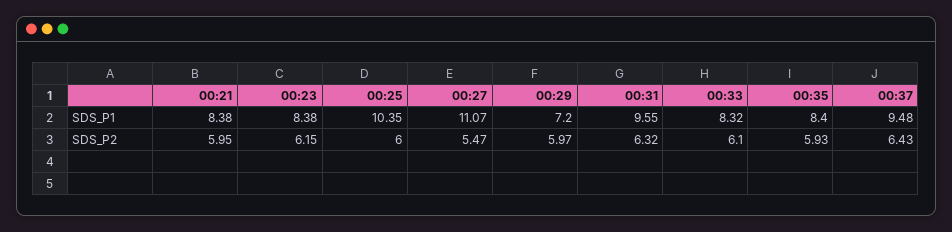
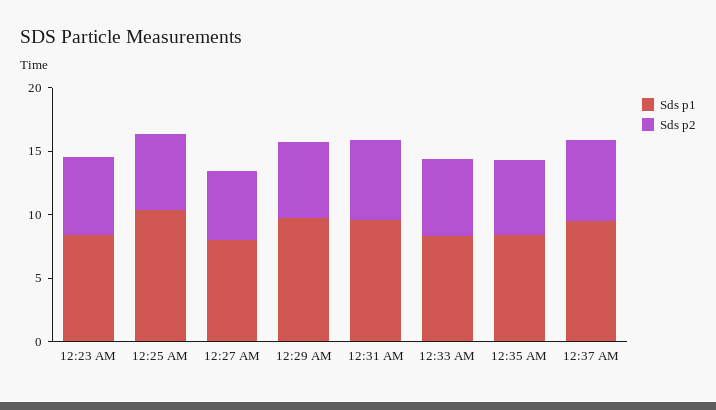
  {
    "SDS_P1": {
-     "00:21": 8.38,
      "00:23": 8.38,
      "00:25": 10.35,
-     "00:27": 11.07,
+     "00:27": 8,
-     "00:29": 7.2,
+     "00:29": 10,
      "00:31": 9.55,
      "00:33": 8.32,
      "00:35": 8.4,
      "00:37": 9.48
    },
    "SDS_P2": {
-     "00:21": 5.95,
      "00:23": 6.15,
      "00:25": 6,
      "00:27": 5.47,
      "00:29": 5.97,
      "00:31": 6.32,
      "00:33": 6.1,
      "00:35": 5.93,
      "00:37": 6.43
    }
  }

